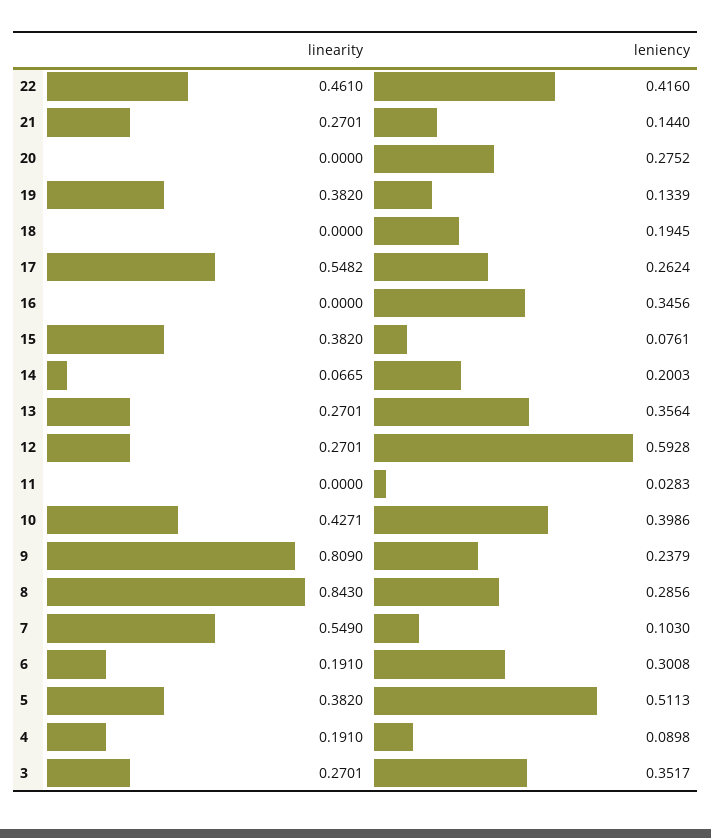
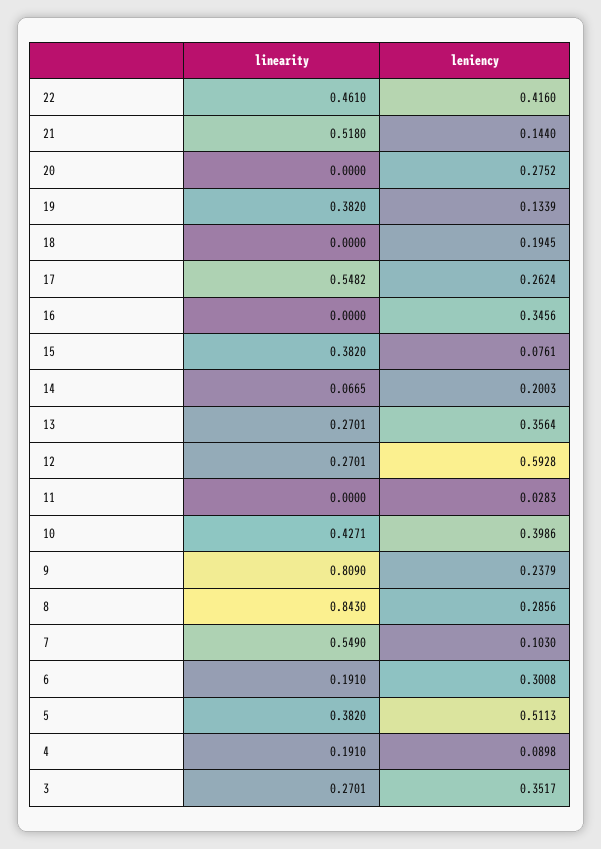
  {
    "linearity": {
      "22": 0.461,
-     "21": 0.2701,
+     "21": 0.518,
      "20": 0,
      "19": 0.382,
      "18": 0,
      "17": 0.5482,
      "16": 0,
      "15": 0.382,
      "14": 0.0665,
      "13": 0.2701,
      "12": 0.2701,
      "11": 0,
      "10": 0.4271,
      "9": 0.809,
      "8": 0.843,
      "7": 0.549,
      "6": 0.191,
      "5": 0.382,
      "4": 0.191,
      "3": 0.2701
    },
    "leniency": {
      "22": 0.416,
      "21": 0.144,
      "20": 0.2752,
      "19": 0.1339,
      "18": 0.1945,
      "17": 0.2624,
      "16": 0.3456,
      "15": 0.0761,
      "14": 0.2003,
      "13": 0.3564,
      "12": 0.5928,
      "11": 0.0283,
      "10": 0.3986,
      "9": 0.2379,
      "8": 0.2856,
      "7": 0.103,
      "6": 0.3008,
      "5": 0.5113,
      "4": 0.0898,
      "3": 0.3517
    }
  }

